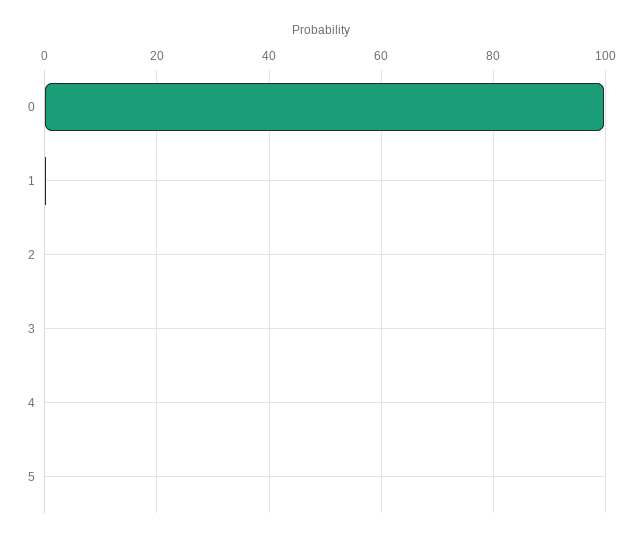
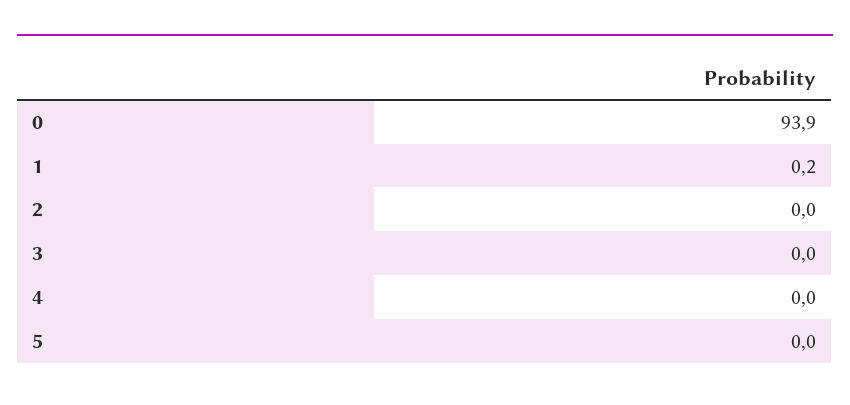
  {
-   "0": 100,
+   "0": 93.9,
    "1": 0.2,
    "2": 0,
    "3": 0,
    "4": 0,
    "5": 0
  }

